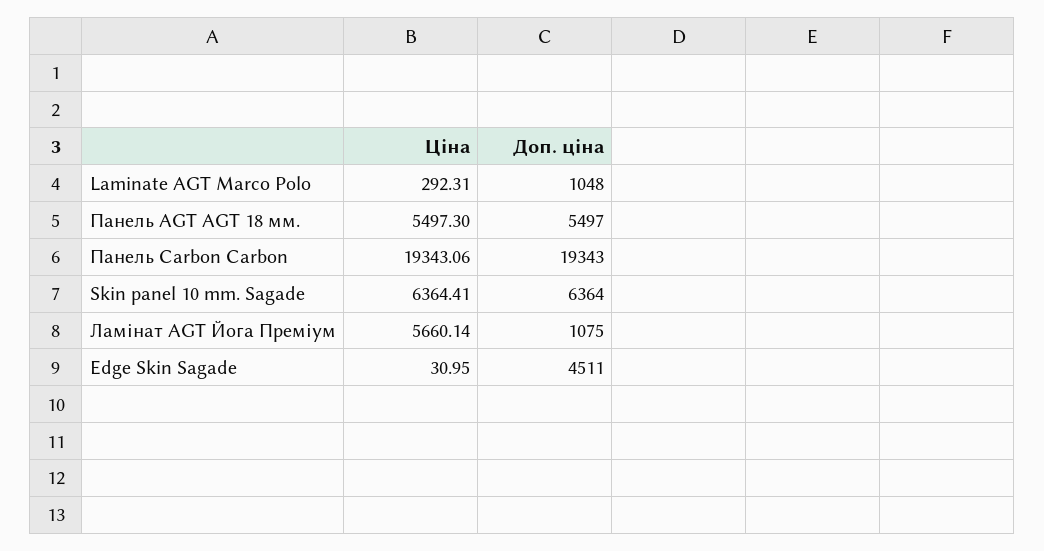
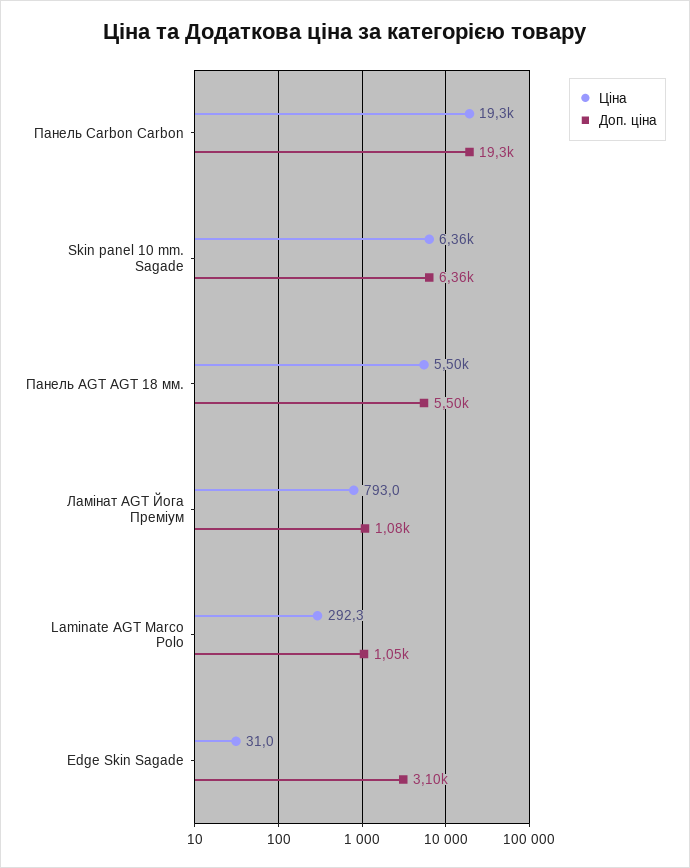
  {
    "Ціна": {
      "Laminate AGT Marco Polo": 292.31,
      "Панель AGT AGT 18 мм.": 5497.3,
      "Панель Carbon Carbon": 19343.06,
      "Skin panel 10 mm. Sagade": 6364.41,
-     "Ламінат AGT Йога Преміум": 5660.14,
+     "Ламінат AGT Йога Преміум": 793,
      "Edge Skin Sagade": 30.95
    },
    "Доп. ціна": {
      "Laminate AGT Marco Polo": 1048,
      "Панель AGT AGT 18 мм.": 5497,
      "Панель Carbon Carbon": 19343,
      "Skin panel 10 mm. Sagade": 6364,
      "Ламінат AGT Йога Преміум": 1075,
-     "Edge Skin Sagade": 4511
+     "Edge Skin Sagade": 3100
    }
  }

